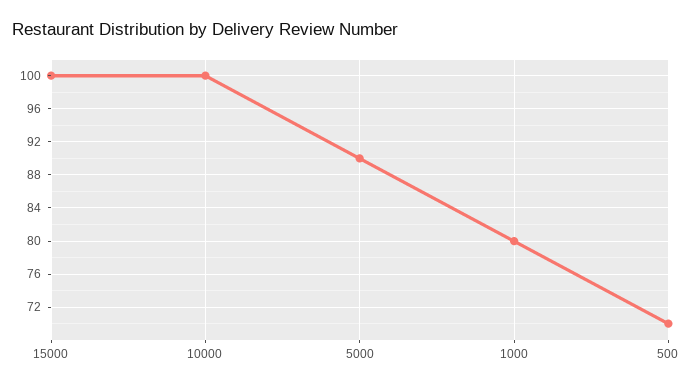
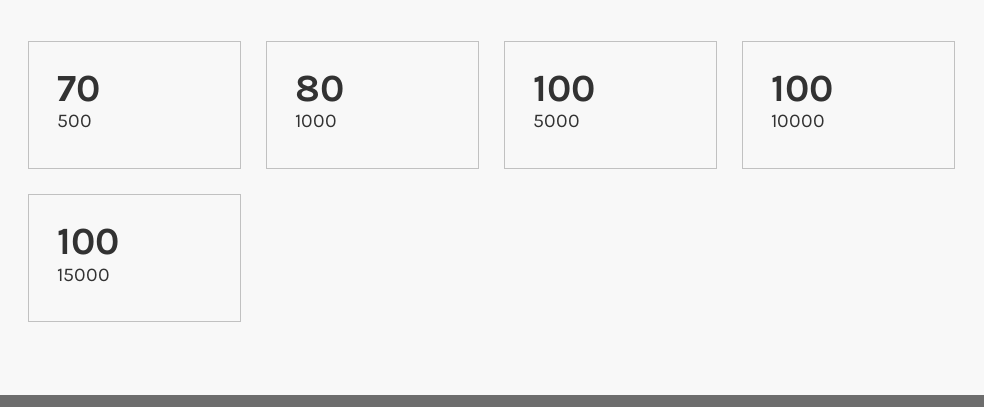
  {
    "15000": 100,
    "10000": 100,
-   "5000": 90,
+   "5000": 100,
    "1000": 80,
    "500": 70
  }

